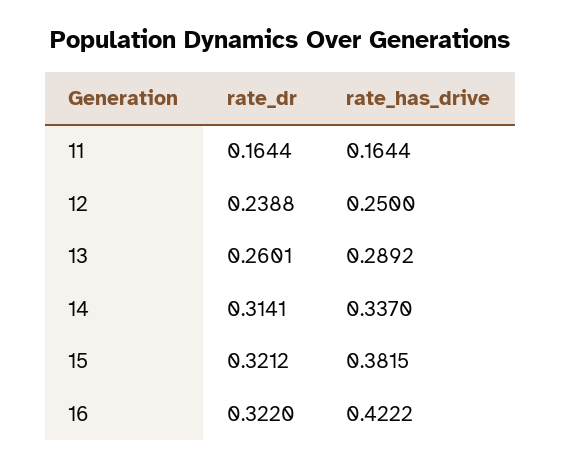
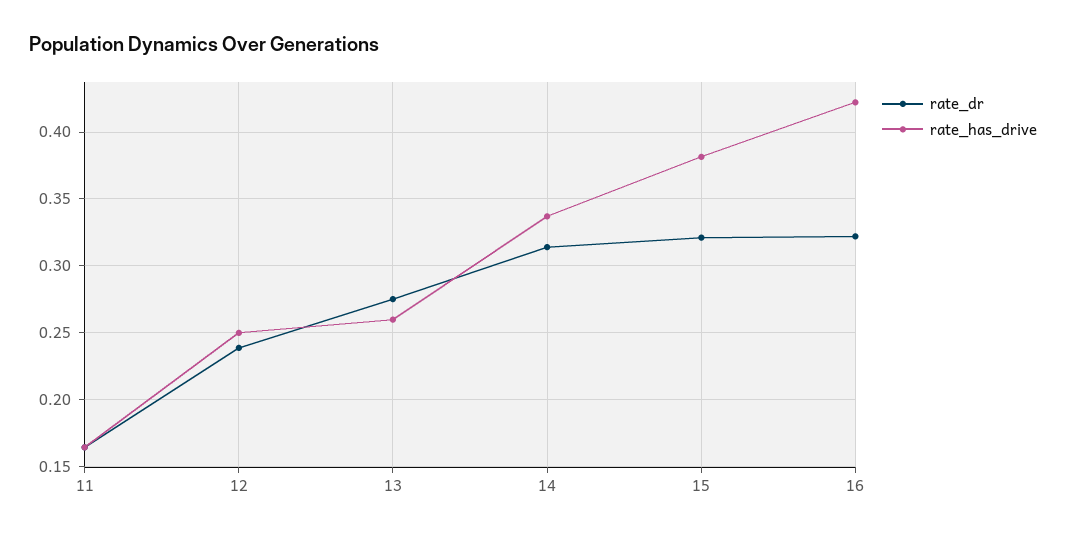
  {
    "rate_dr": {
      "11": 0.1644,
      "12": 0.2388,
-     "13": 0.2601,
+     "13": 0.275,
      "14": 0.3141,
      "15": 0.3212,
      "16": 0.322
    },
    "rate_has_drive": {
      "11": 0.1644,
      "12": 0.25,
-     "13": 0.2892,
+     "13": 0.26,
      "14": 0.337,
      "15": 0.3815,
      "16": 0.4222
    }
  }

